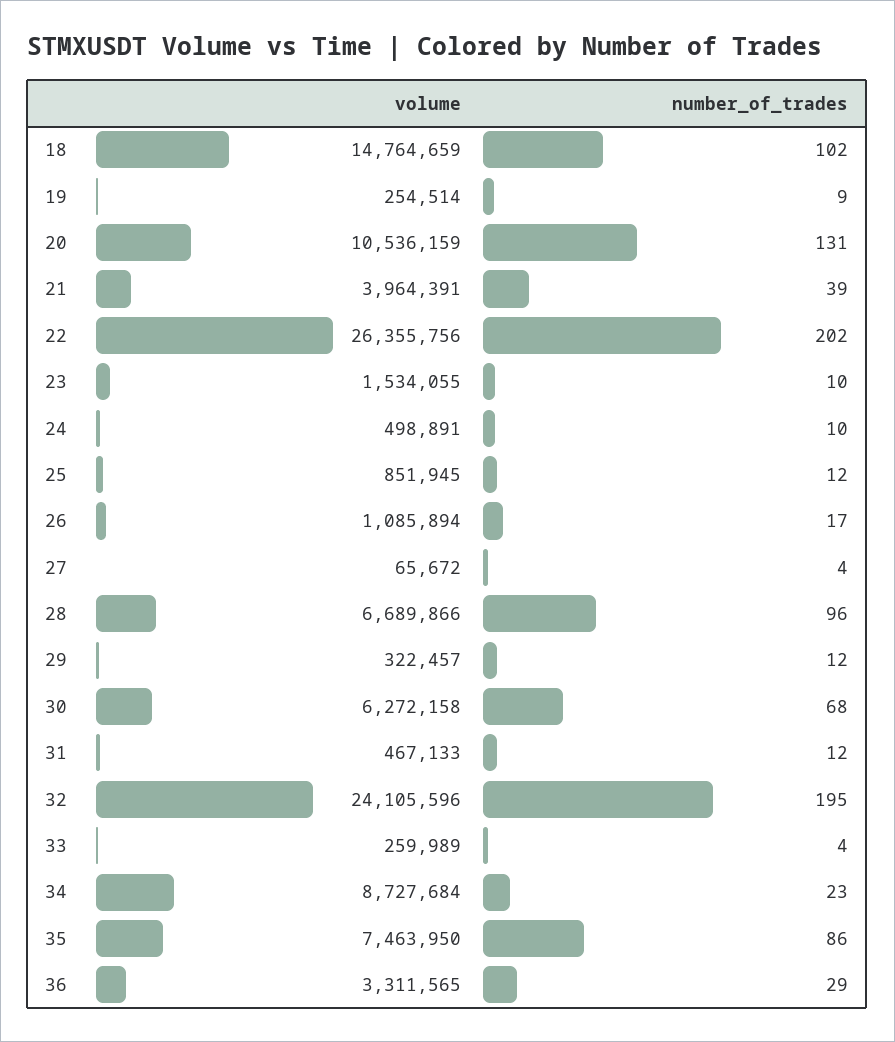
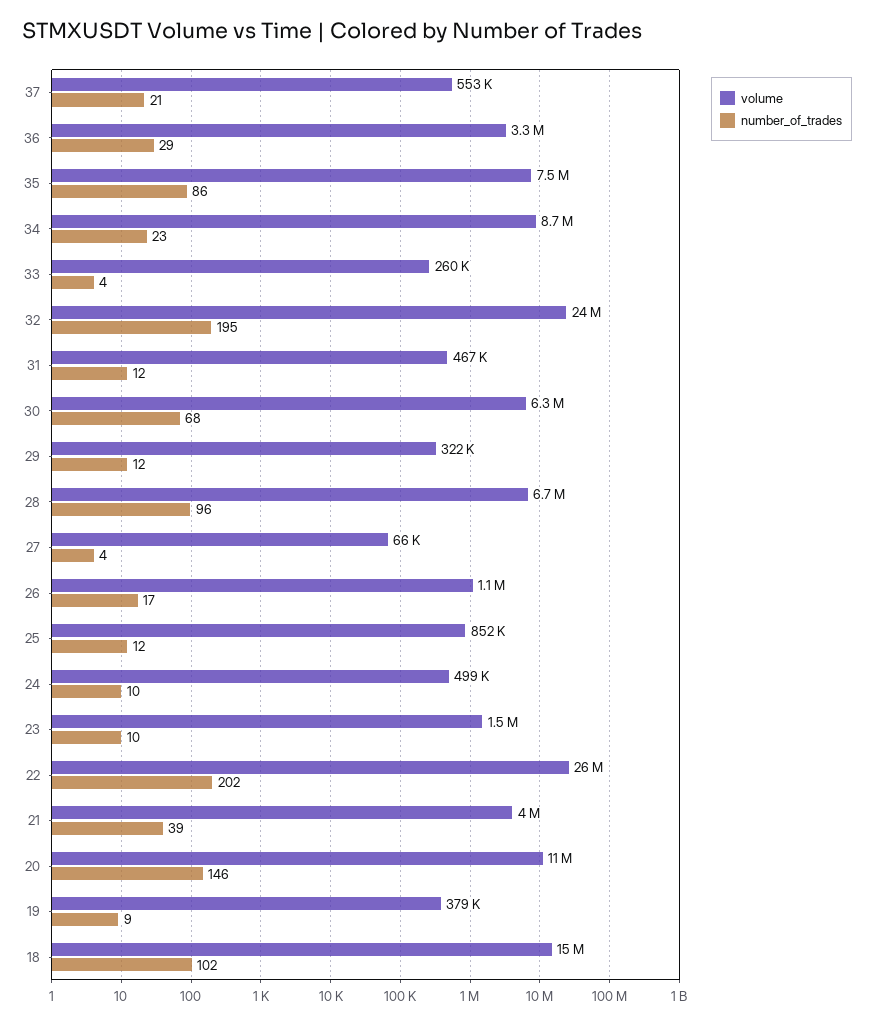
  {
    "volume": {
      "18": 14764659,
-     "19": 254514,
+     "19": 379000,
      "20": 10536159,
      "21": 3964391,
      "22": 26355756,
      "23": 1534055,
      "24": 498891,
      "25": 851945,
      "26": 1085894,
      "27": 65672,
      "28": 6689866,
      "29": 322457,
      "30": 6272158,
      "31": 467133,
      "32": 24105596,
      "33": 259989,
      "34": 8727684,
      "35": 7463950,
-     "36": 3311565
+     "36": 3311565,
+     "37": 553000
    },
    "number_of_trades": {
      "18": 102,
      "19": 9,
-     "20": 131,
+     "20": 146,
      "21": 39,
      "22": 202,
      "23": 10,
      "24": 10,
      "25": 12,
      "26": 17,
      "27": 4,
      "28": 96,
      "29": 12,
      "30": 68,
      "31": 12,
      "32": 195,
      "33": 4,
      "34": 23,
      "35": 86,
-     "36": 29
+     "36": 29,
+     "37": 21
    }
  }

